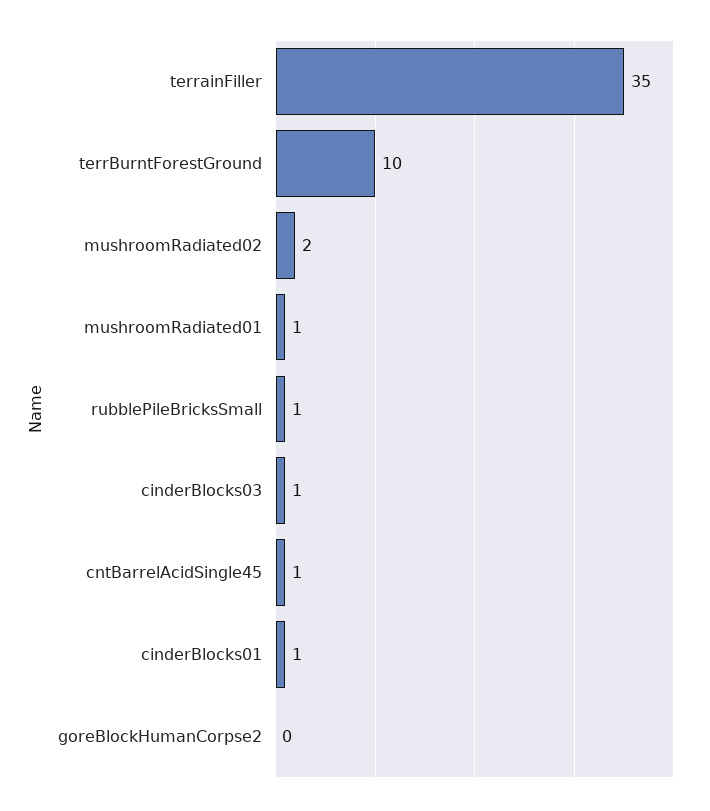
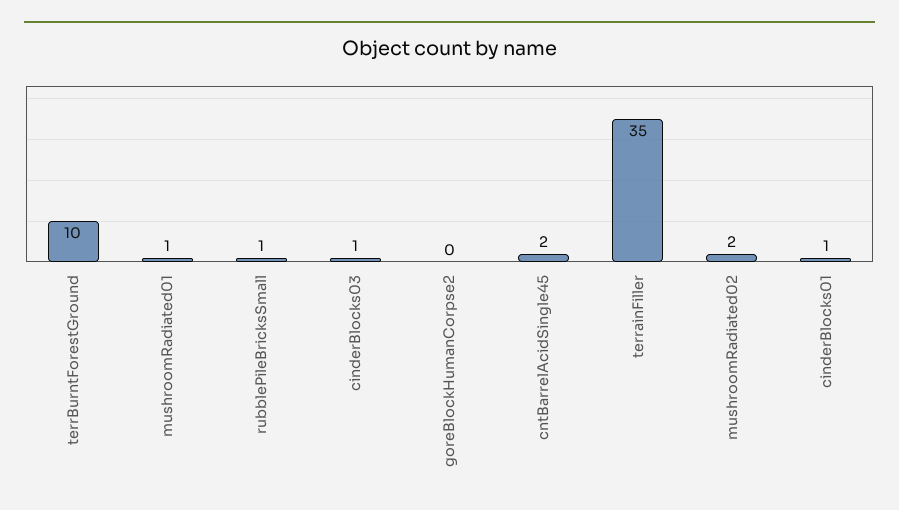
  {
    "terrainFiller": 35,
    "terrBurntForestGround": 10,
    "mushroomRadiated02": 2,
    "mushroomRadiated01": 1,
    "rubblePileBricksSmall": 1,
    "cinderBlocks03": 1,
-   "cntBarrelAcidSingle45": 1,
+   "cntBarrelAcidSingle45": 2,
    "cinderBlocks01": 1,
    "goreBlockHumanCorpse2": 0
  }

